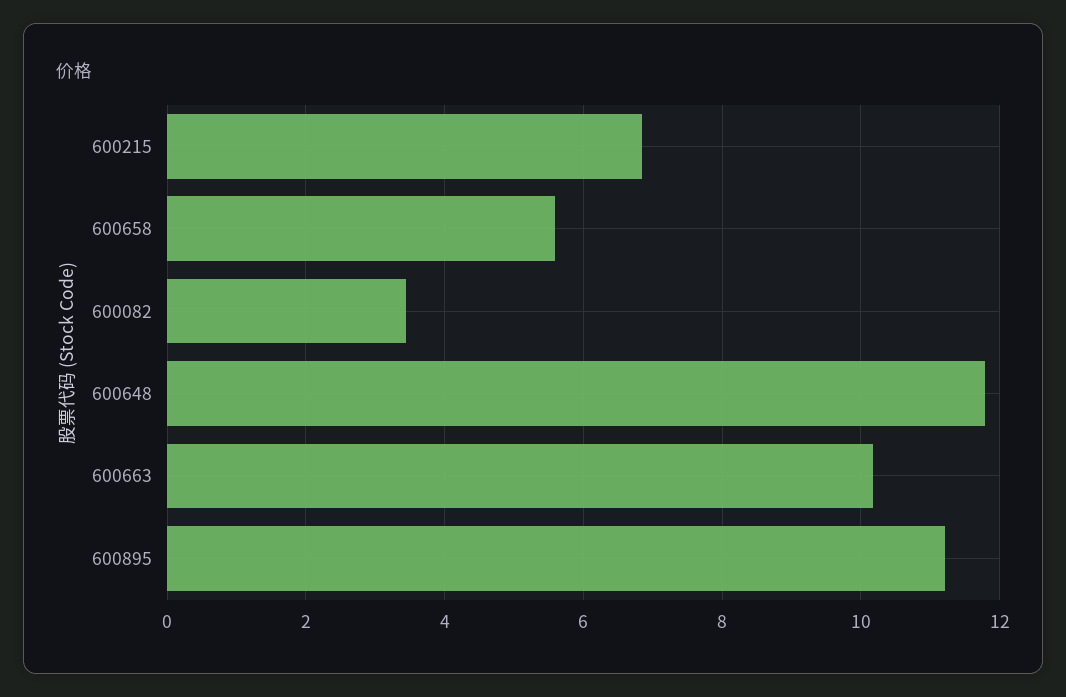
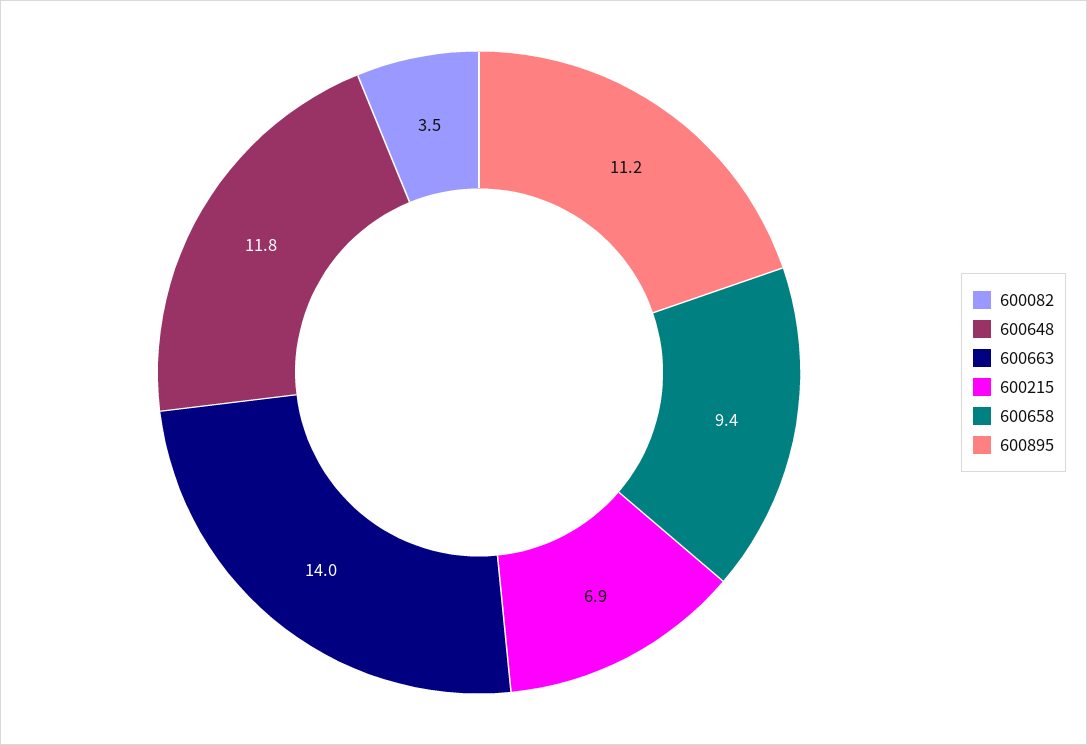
  {
    "600215": 6.9,
-   "600658": 5.6,
+   "600658": 9.4,
    "600082": 3.5,
    "600648": 11.8,
-   "600663": 10.2,
+   "600663": 14,
    "600895": 11.2
  }

